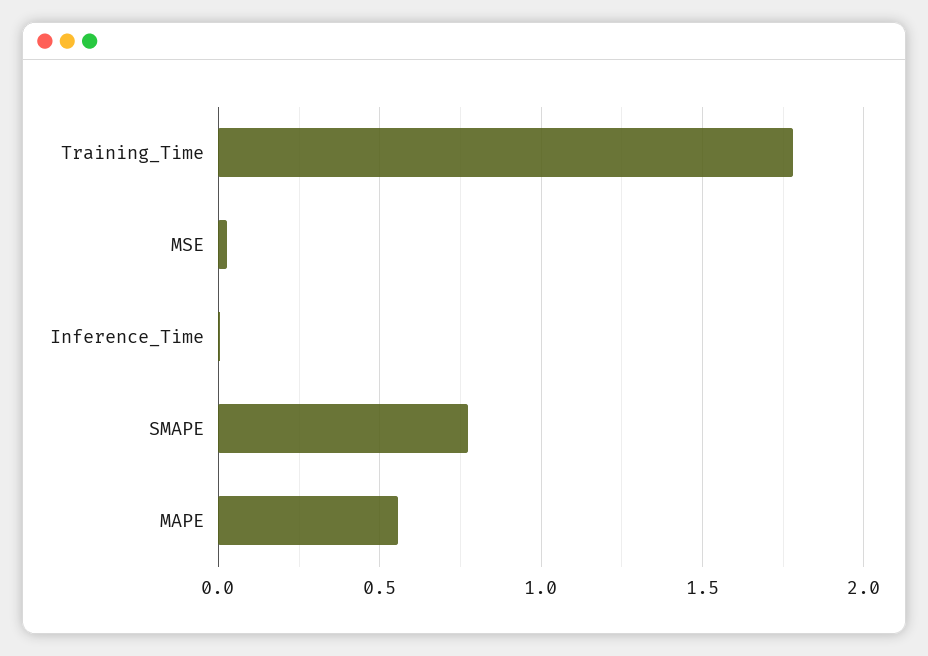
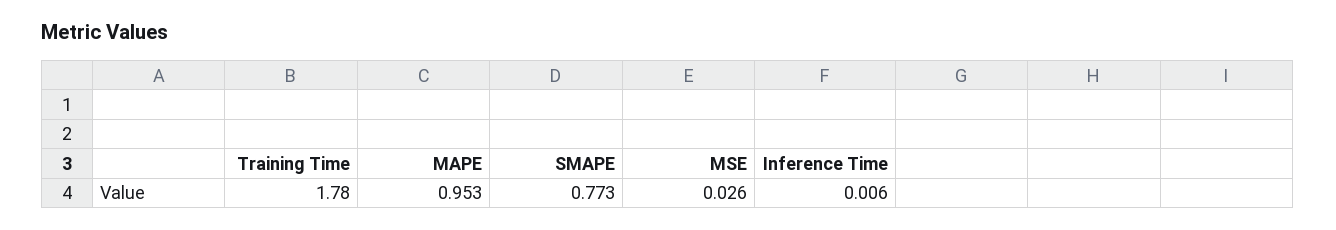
  {
    "Training_Time": 1.78,
    "MSE": 0.026,
    "Inference_Time": 0.006,
    "SMAPE": 0.773,
-   "MAPE": 0.55
+   "MAPE": 0.953
  }

